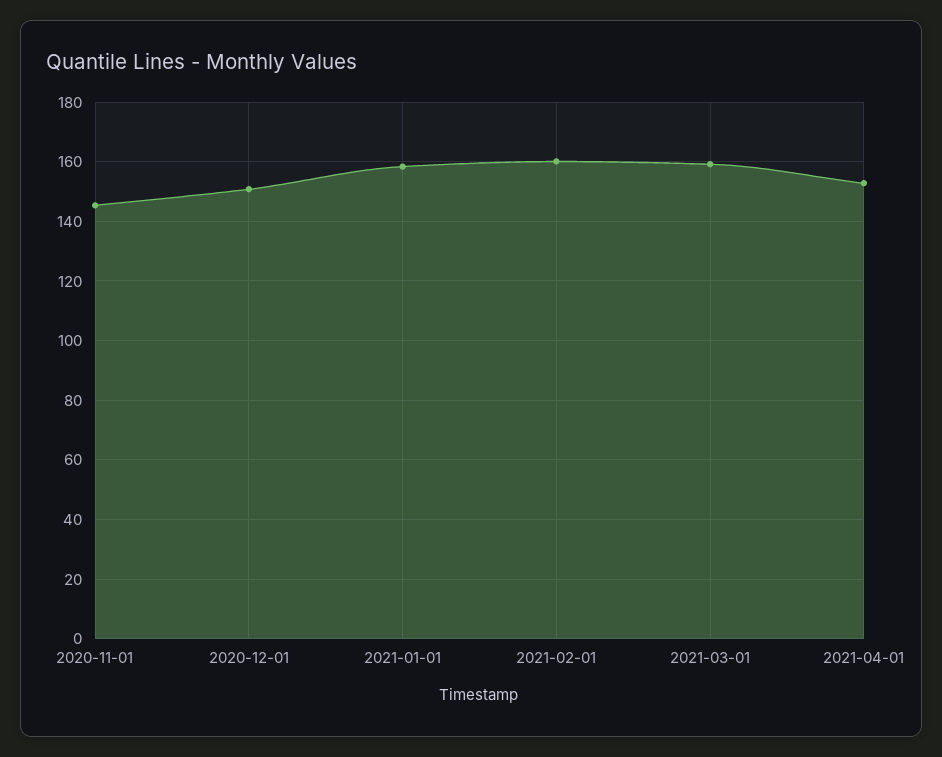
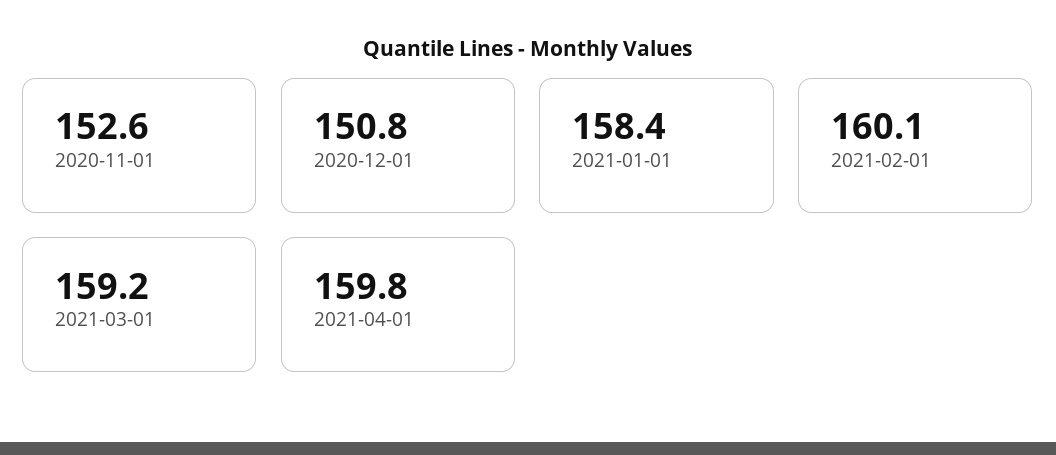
  {
-   "2020-11-01": 145,
+   "2020-11-01": 152.6,
    "2020-12-01": 150.8,
    "2021-01-01": 158.4,
    "2021-02-01": 160.1,
    "2021-03-01": 159.2,
-   "2021-04-01": 152.5
+   "2021-04-01": 159.8
  }

